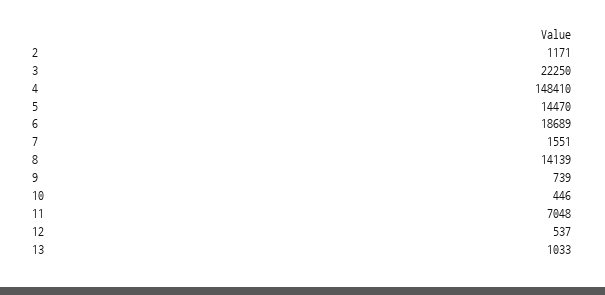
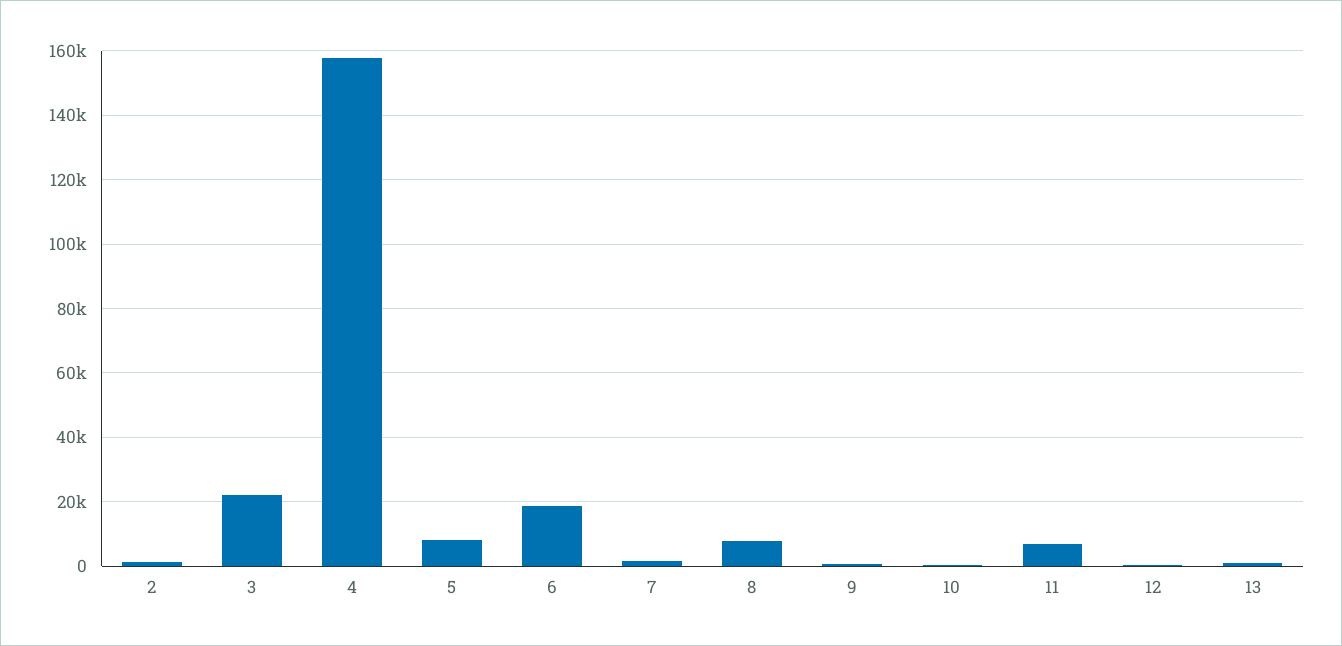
  {
    "2": 1171,
    "3": 22250,
-   "4": 148410,
+   "4": 158000,
-   "5": 14470,
+   "5": 8000,
    "6": 18689,
    "7": 1551,
-   "8": 14139,
+   "8": 8000,
    "9": 739,
    "10": 446,
    "11": 7048,
    "12": 537,
    "13": 1033
  }

